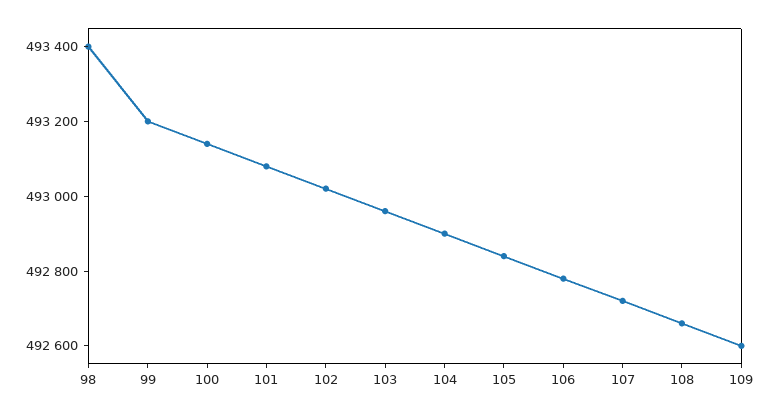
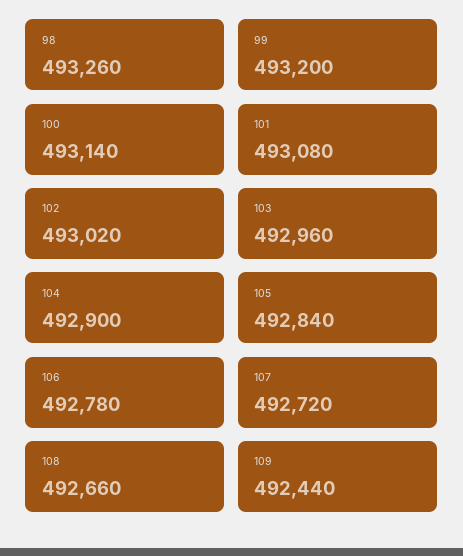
  {
-   "98": 493400,
+   "98": 493260,
    "99": 493200,
    "100": 493140,
    "101": 493080,
    "102": 493020,
    "103": 492960,
    "104": 492900,
    "105": 492840,
    "106": 492780,
    "107": 492720,
    "108": 492660,
-   "109": 492600
+   "109": 492440
  }

